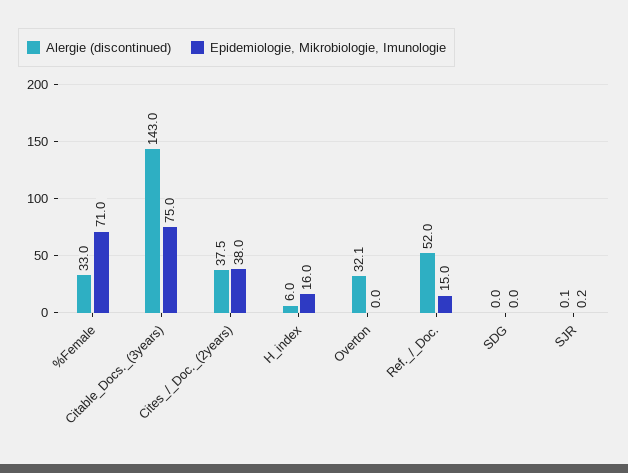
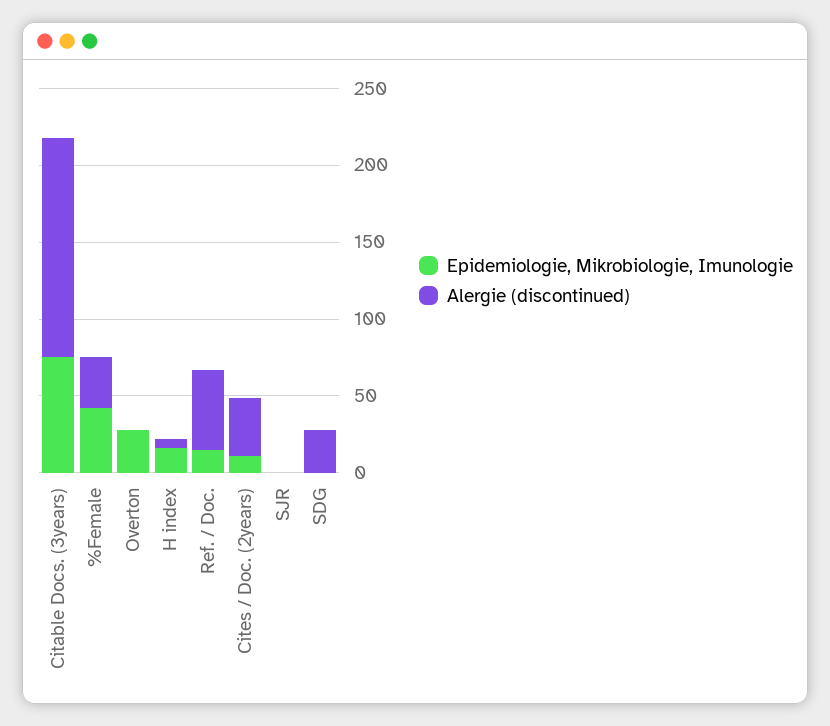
  {
    "Alergie (discontinued)": {
      "%Female": 33,
      "Citable_Docs._(3years)": 143,
      "Cites_/_Doc._(2years)": 37.5,
      "H_index": 6,
-     "Overton": 32.1,
+     "Overton": 0,
      "Ref._/_Doc.": 52,
-     "SDG": 0,
+     "SDG": 30,
      "SJR": 0.1
    },
    "Epidemiologie, Mikrobiologie, Imunologie": {
-     "%Female": 71,
+     "%Female": 40,
      "Citable_Docs._(3years)": 75,
-     "Cites_/_Doc._(2years)": 38,
+     "Cites_/_Doc._(2years)": 10,
      "H_index": 16,
-     "Overton": 0,
+     "Overton": 30,
      "Ref._/_Doc.": 15,
      "SDG": 0,
      "SJR": 0.2
    }
  }

